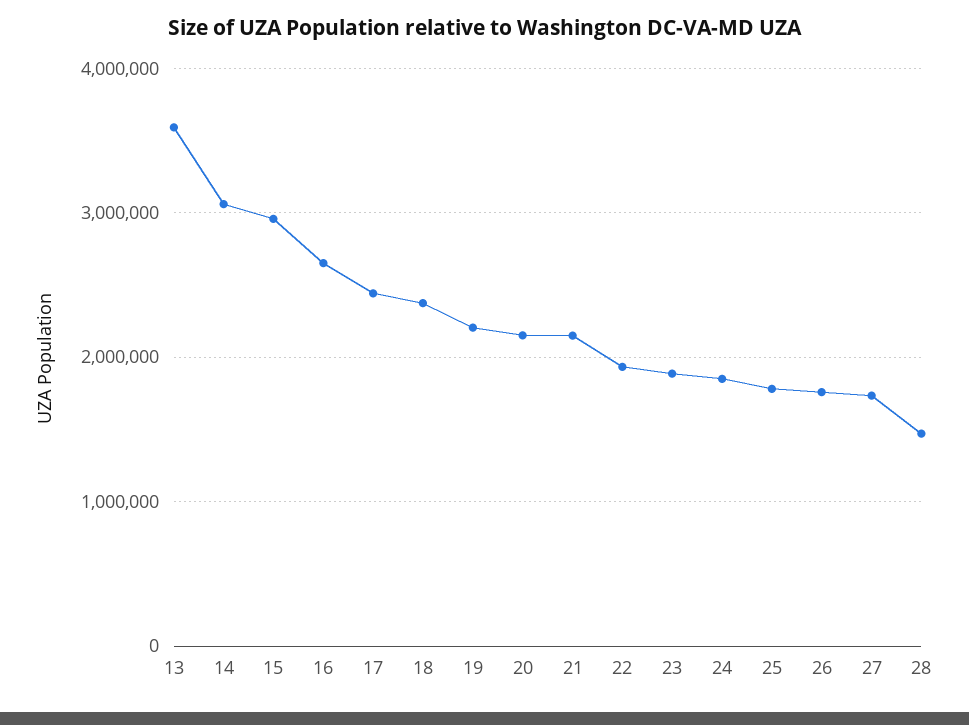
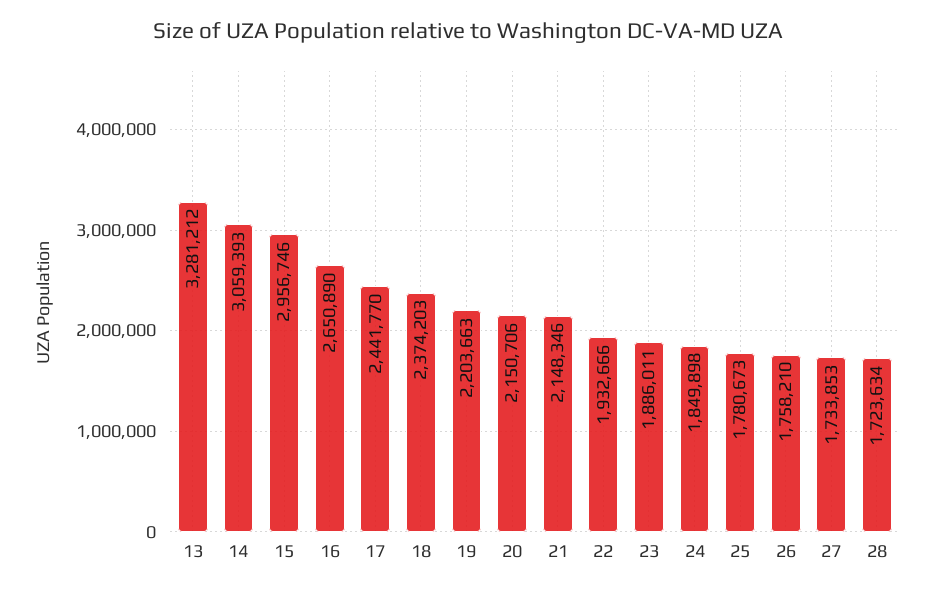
  {
-   "13": 3600000,
+   "13": 3281212,
    "14": 3059393,
    "15": 2956746,
    "16": 2650890,
    "17": 2441770,
    "18": 2374203,
    "19": 2203663,
    "20": 2150706,
    "21": 2148346,
    "22": 1932666,
    "23": 1886011,
    "24": 1849898,
    "25": 1780673,
    "26": 1758210,
    "27": 1733853,
-   "28": 1500000
+   "28": 1723634
  }

